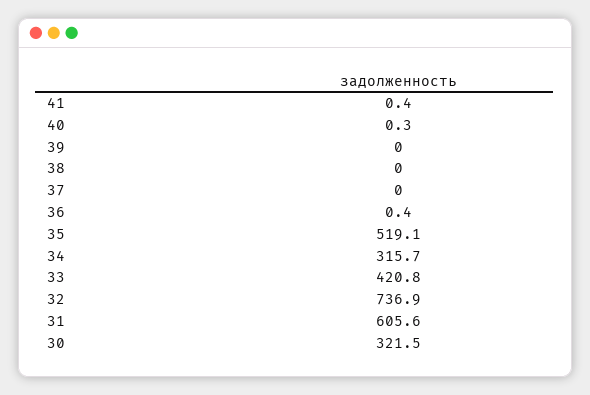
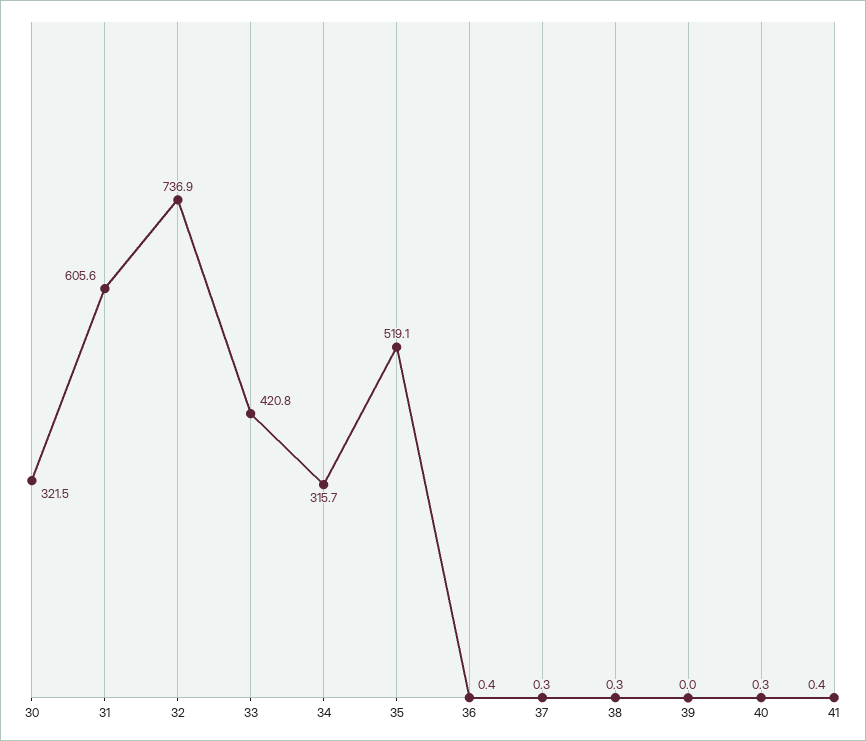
  {
    "41": 0.4,
    "40": 0.3,
    "39": 0,
-   "38": 0,
+   "38": 0.3,
-   "37": 0,
+   "37": 0.3,
    "36": 0.4,
    "35": 519.1,
    "34": 315.7,
    "33": 420.8,
    "32": 736.9,
    "31": 605.6,
    "30": 321.5
  }

